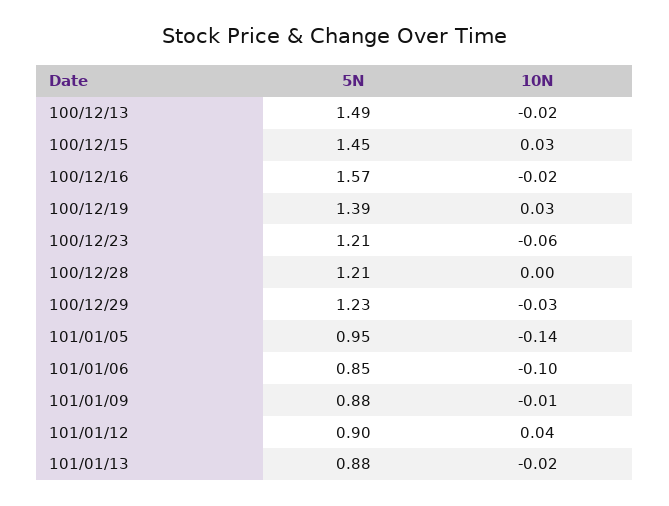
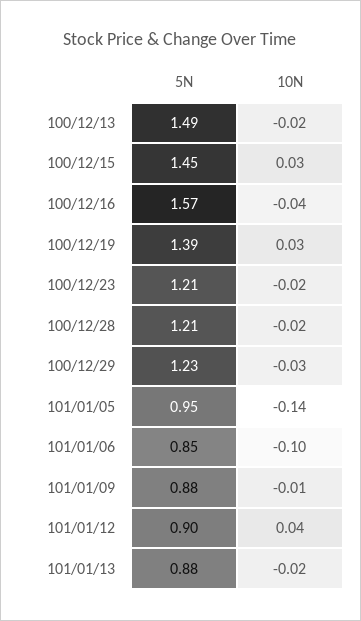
  {
    "5N": {
      "100/12/13": 1.49,
      "100/12/15": 1.45,
      "100/12/16": 1.57,
      "100/12/19": 1.39,
      "100/12/23": 1.21,
      "100/12/28": 1.21,
      "100/12/29": 1.23,
      "101/01/05": 0.95,
      "101/01/06": 0.85,
      "101/01/09": 0.88,
      "101/01/12": 0.9,
      "101/01/13": 0.88
    },
    "10N": {
      "100/12/13": -0.02,
      "100/12/15": 0.03,
-     "100/12/16": -0.02,
+     "100/12/16": -0.04,
      "100/12/19": 0.03,
-     "100/12/23": -0.06,
+     "100/12/23": -0.02,
-     "100/12/28": 0,
+     "100/12/28": -0.02,
      "100/12/29": -0.03,
      "101/01/05": -0.14,
      "101/01/06": -0.1,
      "101/01/09": -0.01,
      "101/01/12": 0.04,
      "101/01/13": -0.02
    }
  }

